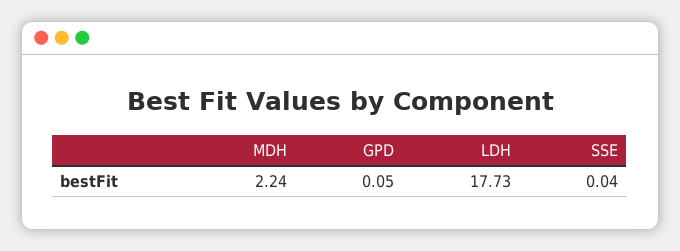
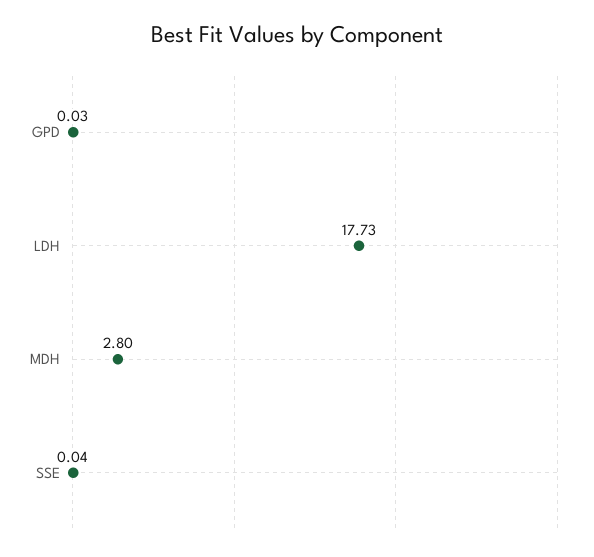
  {
-   "MDH": 2.24,
+   "MDH": 2.8,
-   "GPD": 0.05,
+   "GPD": 0.03,
    "LDH": 17.73,
    "SSE": 0.04
  }

